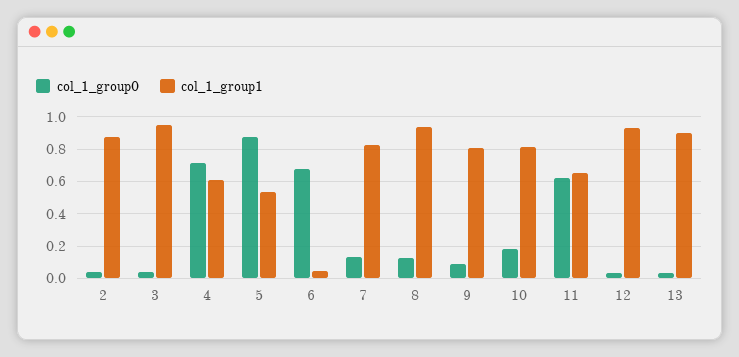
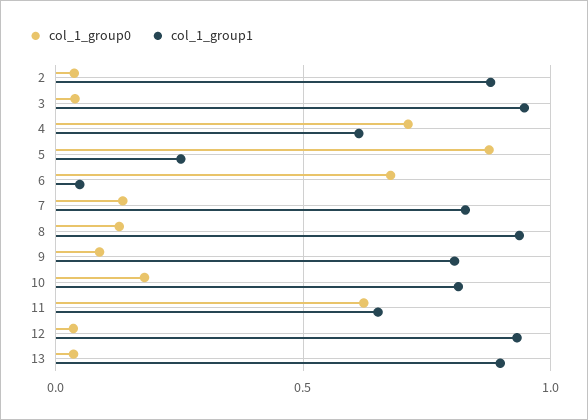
  {
    "col_1_group0": {
      "2": 0.05,
      "3": 0.05,
      "4": 0.7,
      "5": 0.9,
      "6": 0.7,
      "7": 0.15,
      "8": 0.15,
      "9": 0.1,
      "10": 0.2,
      "11": 0.6,
      "12": 0.05,
      "13": 0.05
    },
    "col_1_group1": {
      "2": 0.9,
      "3": 0.95,
      "4": 0.6,
-     "5": 0.55,
+     "5": 0.25,
      "6": 0.05,
      "7": 0.85,
      "8": 0.95,
      "9": 0.8,
      "10": 0.8,
      "11": 0.65,
      "12": 0.95,
      "13": 0.9
    }
  }

